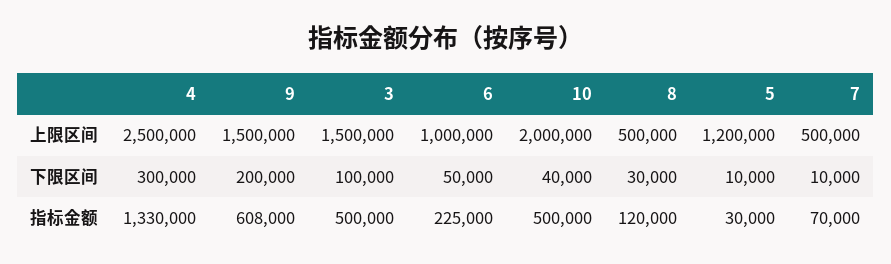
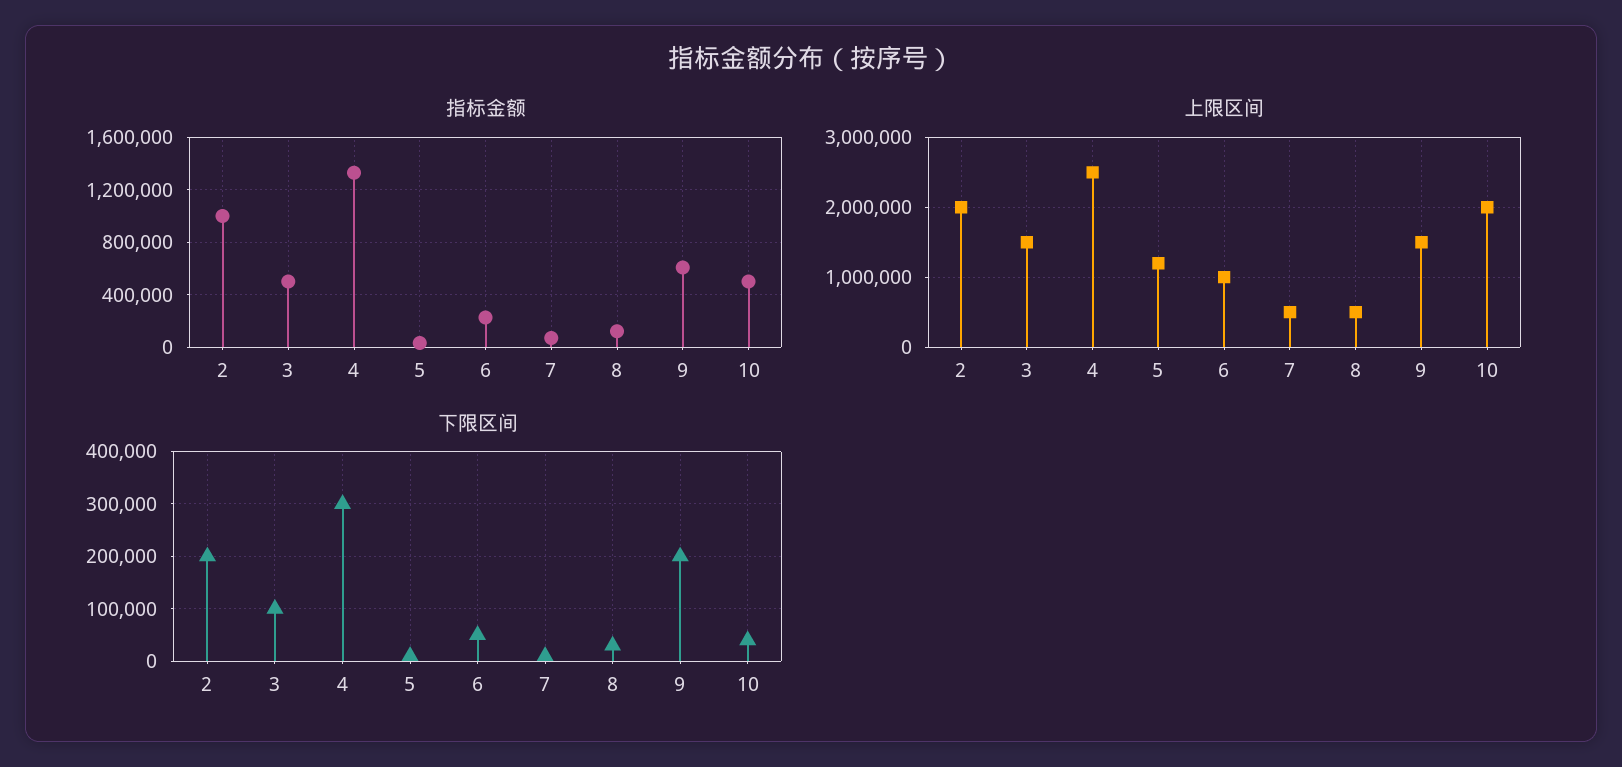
  {
    "上限区间": {
      "4": 2500000,
      "9": 1500000,
      "3": 1500000,
      "6": 1000000,
      "10": 2000000,
      "8": 500000,
      "5": 1200000,
-     "7": 500000
+     "7": 500000,
+     "2": 2000000
    },
    "下限区间": {
      "4": 300000,
      "9": 200000,
      "3": 100000,
      "6": 50000,
      "10": 40000,
      "8": 30000,
      "5": 10000,
-     "7": 10000
+     "7": 10000,
+     "2": 200000
    },
    "指标金额": {
      "4": 1330000,
      "9": 608000,
      "3": 500000,
      "6": 225000,
      "10": 500000,
      "8": 120000,
      "5": 30000,
-     "7": 70000
+     "7": 70000,
+     "2": 1000000
    }
  }

